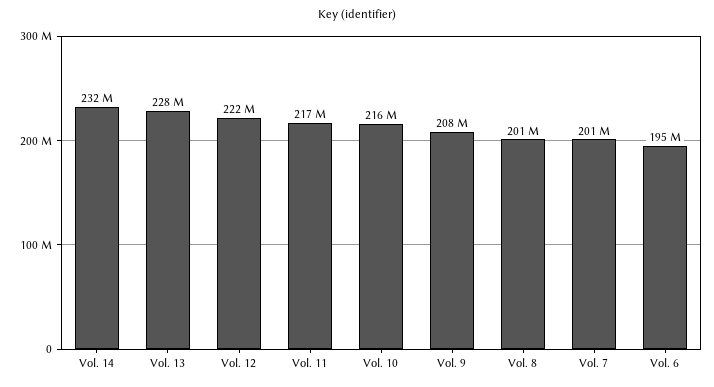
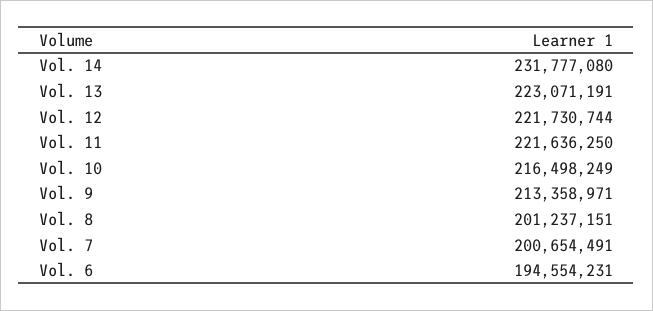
  {
    "Vol. 14": 231777080,
-   "Vol. 13": 228000000,
+   "Vol. 13": 223071191,
    "Vol. 12": 221730744,
-   "Vol. 11": 217000000,
+   "Vol. 11": 221636250,
    "Vol. 10": 216498249,
-   "Vol. 9": 208000000,
+   "Vol. 9": 213358971,
    "Vol. 8": 201237151,
    "Vol. 7": 200654491,
    "Vol. 6": 194554231
  }

